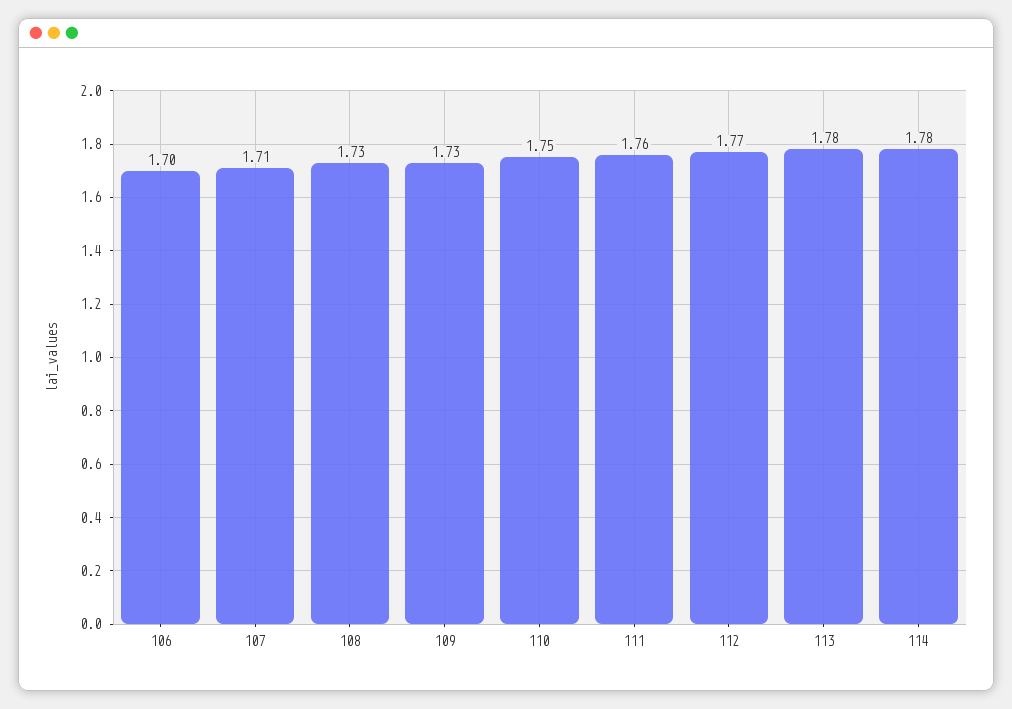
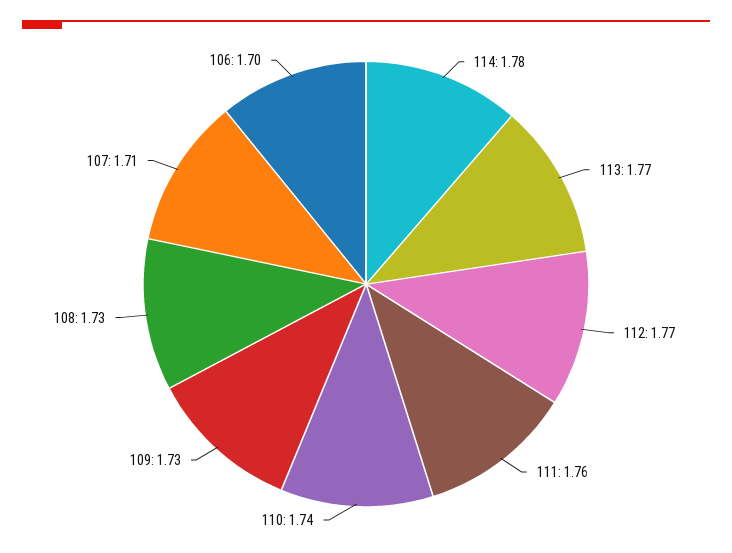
  {
    "106": 1.7,
    "107": 1.71,
    "108": 1.73,
    "109": 1.73,
-   "110": 1.75,
+   "110": 1.74,
    "111": 1.76,
    "112": 1.77,
-   "113": 1.78,
+   "113": 1.77,
    "114": 1.78
  }

